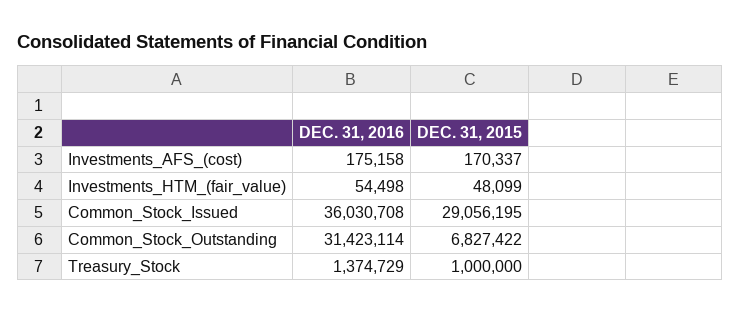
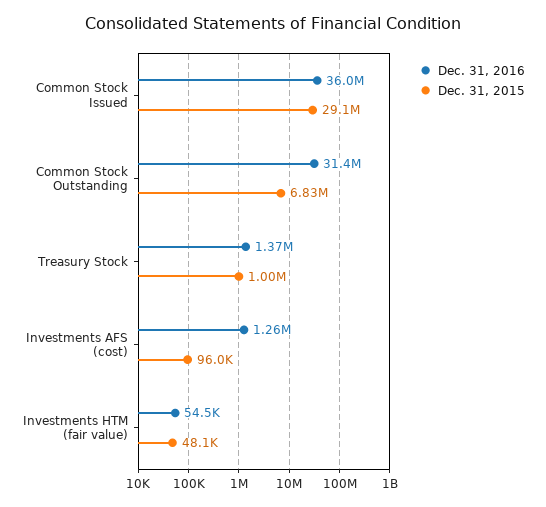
  {
    "DEC. 31, 2016": {
-     "Investments_AFS_(cost)": 175158,
+     "Investments_AFS_(cost)": 1260000,
      "Investments_HTM_(fair_value)": 54498,
      "Common_Stock_Issued": 36030708,
      "Common_Stock_Outstanding": 31423114,
      "Treasury_Stock": 1374729
    },
    "DEC. 31, 2015": {
-     "Investments_AFS_(cost)": 170337,
+     "Investments_AFS_(cost)": 96000,
      "Investments_HTM_(fair_value)": 48099,
      "Common_Stock_Issued": 29056195,
      "Common_Stock_Outstanding": 6827422,
      "Treasury_Stock": 1000000
    }
  }

